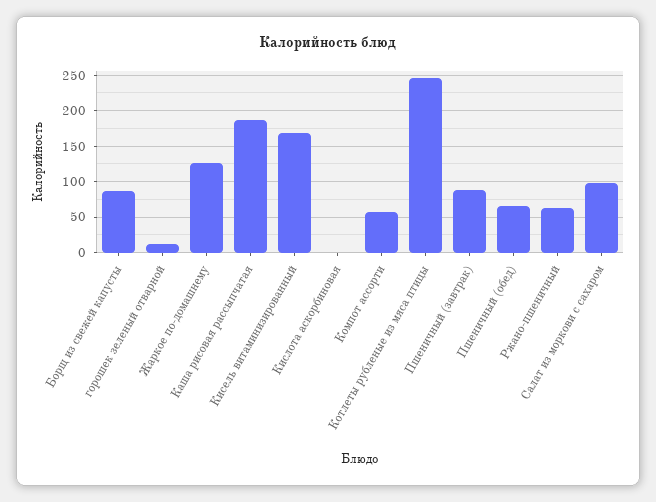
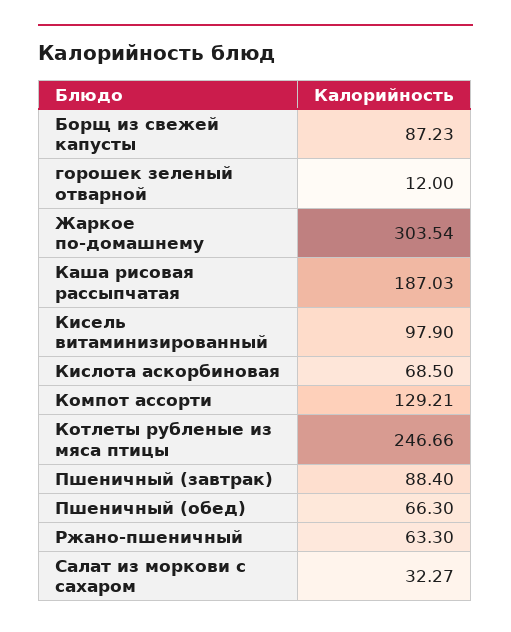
  {
    "Борщ из свежей капусты": 87.23,
    "горошек зеленый отварной": 12,
-   "Жаркое по-домашнему": 130,
+   "Жаркое по-домашнему": 303.54,
    "Каша рисовая рассыпчатая": 187.03,
-   "Кисель витаминизированный": 170,
+   "Кисель витаминизированный": 97.9,
-   "Кислота аскорбиновая": 0,
+   "Кислота аскорбиновая": 68.5,
-   "Компот ассорти": 60,
+   "Компот ассорти": 129.21,
    "Котлеты рубленые из мяса птицы": 246.66,
    "Пшеничный (завтрак)": 88.4,
    "Пшеничный (обед)": 66.3,
    "Ржано-пшеничный": 63.3,
-   "Салат из моркови с сахаром": 100
+   "Салат из моркови с сахаром": 32.27
  }

